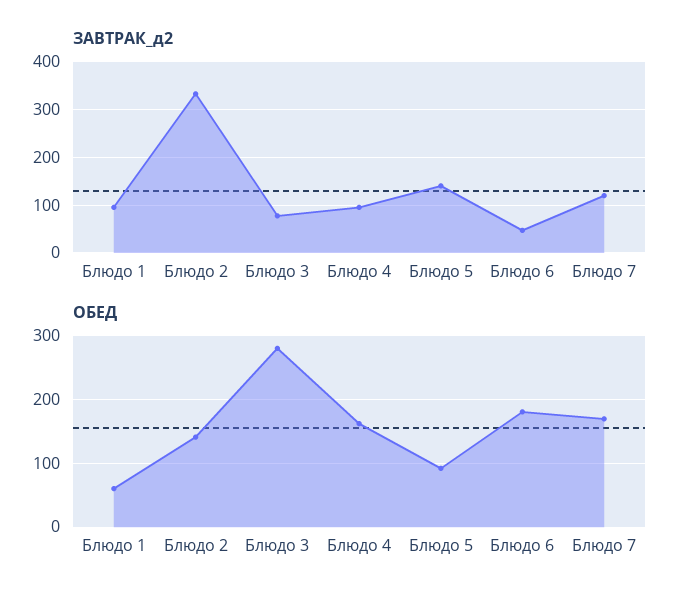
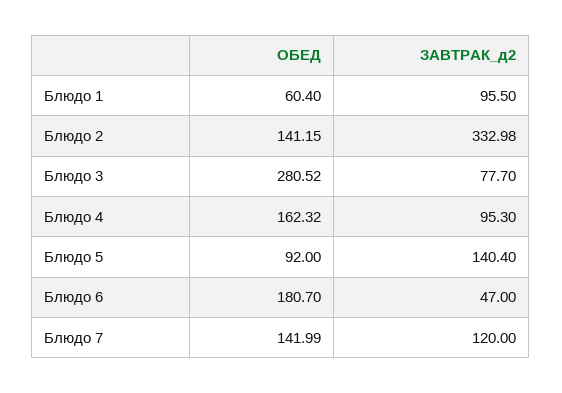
  {
    "ЗАВТРАК_д2": {
      "Блюдо 1": 95.5,
      "Блюдо 2": 332.98,
      "Блюдо 3": 77.7,
      "Блюдо 4": 95.3,
      "Блюдо 5": 140.4,
      "Блюдо 6": 47,
      "Блюдо 7": 120
    },
    "ОБЕД": {
      "Блюдо 1": 60.4,
      "Блюдо 2": 141.15,
      "Блюдо 3": 280.52,
      "Блюдо 4": 162.32,
      "Блюдо 5": 92,
      "Блюдо 6": 180.7,
-     "Блюдо 7": 170
+     "Блюдо 7": 141.99
    }
  }

